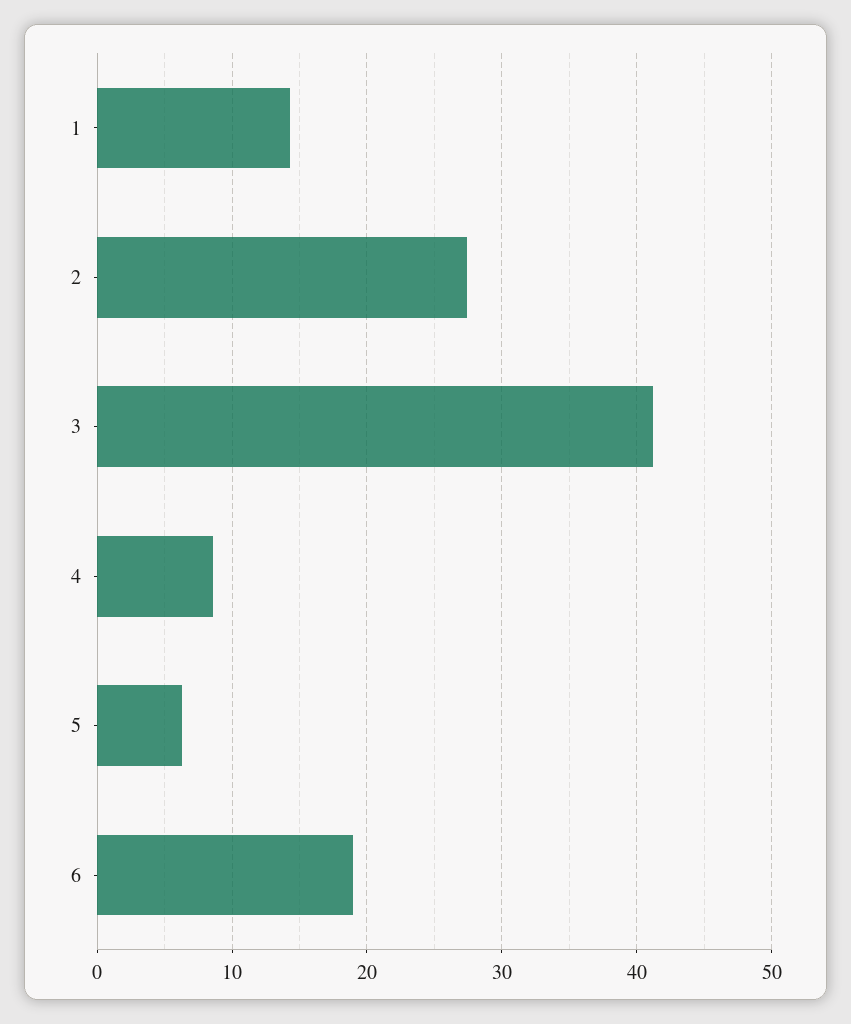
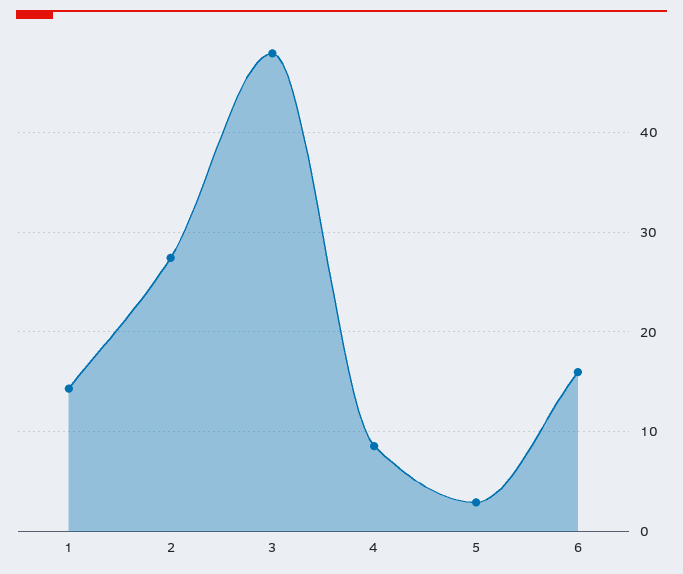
  {
    "1": 14,
    "2": 27,
-   "3": 41,
+   "3": 48,
    "4": 9,
-   "5": 6,
+   "5": 3,
-   "6": 19
+   "6": 16
  }

